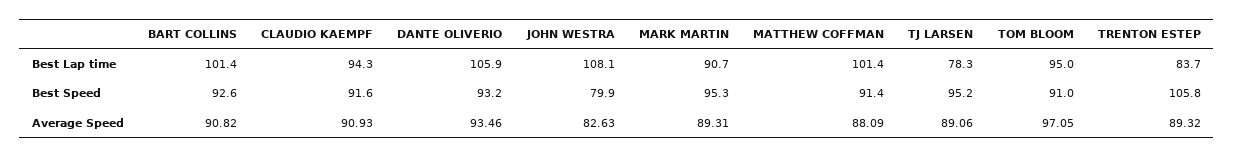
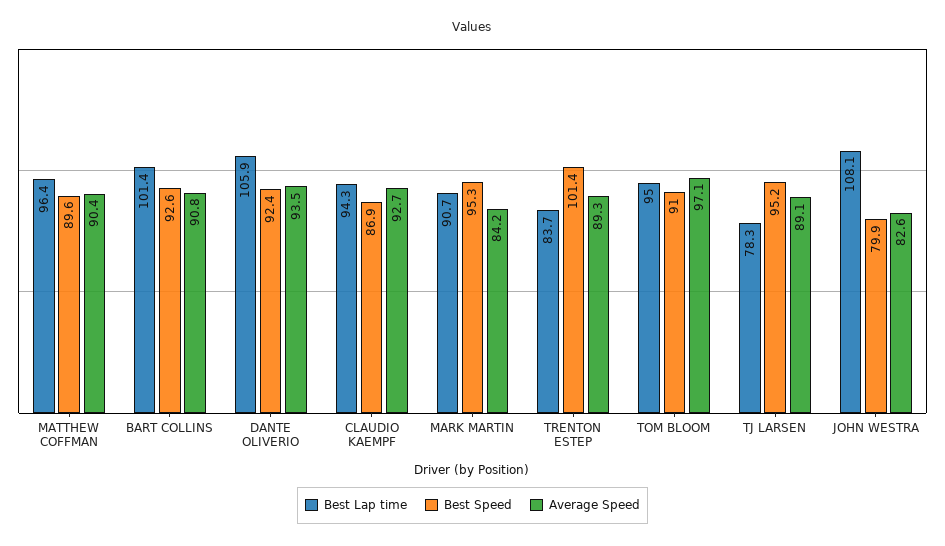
  {
    "Best Lap time": {
      "BART COLLINS": 101.4,
      "CLAUDIO KAEMPF": 94.3,
      "DANTE OLIVERIO": 105.9,
      "JOHN WESTRA": 108.1,
      "MARK MARTIN": 90.7,
-     "MATTHEW COFFMAN": 101.4,
+     "MATTHEW COFFMAN": 96.4,
      "TJ LARSEN": 78.3,
      "TOM BLOOM": 95,
      "TRENTON ESTEP": 83.7
    },
    "Best Speed": {
      "BART COLLINS": 92.6,
-     "CLAUDIO KAEMPF": 91.6,
+     "CLAUDIO KAEMPF": 86.9,
-     "DANTE OLIVERIO": 93.2,
+     "DANTE OLIVERIO": 92.4,
      "JOHN WESTRA": 79.9,
      "MARK MARTIN": 95.3,
-     "MATTHEW COFFMAN": 91.4,
+     "MATTHEW COFFMAN": 89.6,
      "TJ LARSEN": 95.2,
      "TOM BLOOM": 91,
-     "TRENTON ESTEP": 105.8
+     "TRENTON ESTEP": 101.4
    },
    "Average Speed": {
      "BART COLLINS": 90.82,
-     "CLAUDIO KAEMPF": 90.93,
+     "CLAUDIO KAEMPF": 92.7,
      "DANTE OLIVERIO": 93.46,
      "JOHN WESTRA": 82.63,
-     "MARK MARTIN": 89.31,
+     "MARK MARTIN": 84.2,
-     "MATTHEW COFFMAN": 88.09,
+     "MATTHEW COFFMAN": 90.4,
      "TJ LARSEN": 89.06,
      "TOM BLOOM": 97.05,
      "TRENTON ESTEP": 89.32
    }
  }

